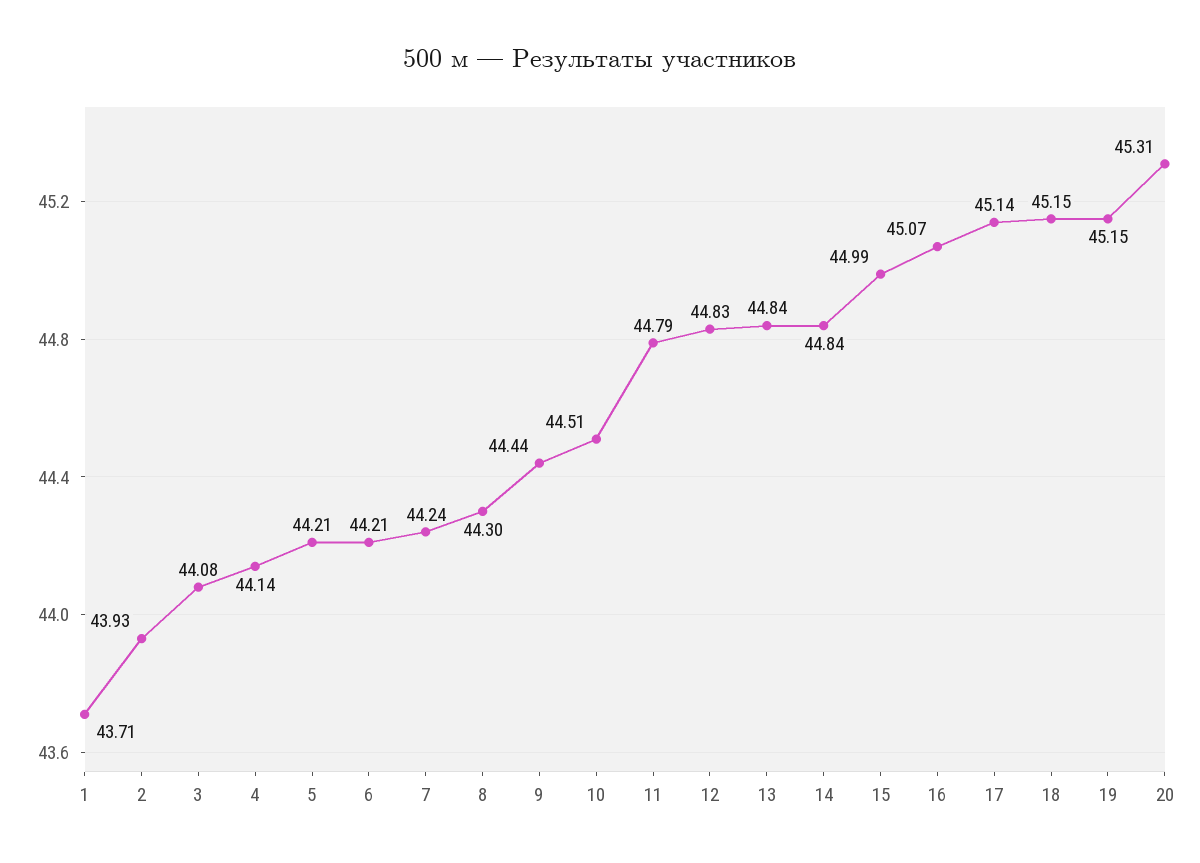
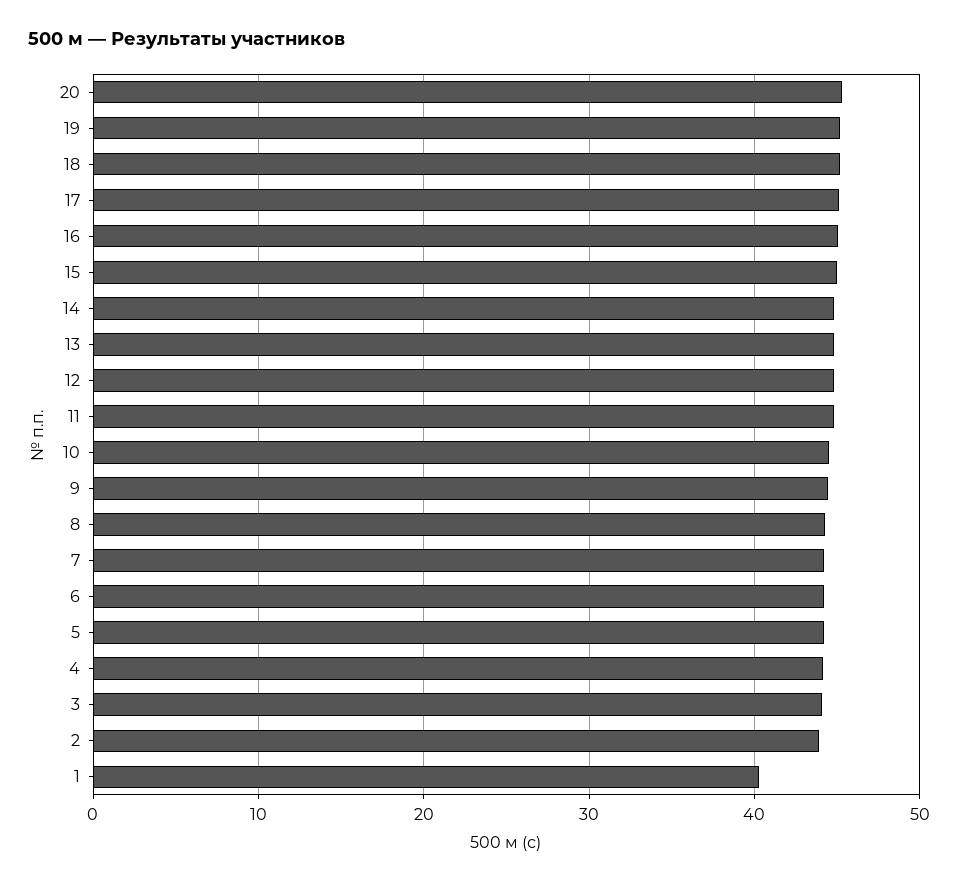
  {
-   "1": 43.71,
+   "1": 40,
    "2": 43.93,
    "3": 44.08,
    "4": 44.14,
    "5": 44.21,
    "6": 44.21,
    "7": 44.24,
    "8": 44.3,
    "9": 44.44,
    "10": 44.51,
    "11": 44.79,
    "12": 44.83,
    "13": 44.84,
    "14": 44.84,
    "15": 44.99,
    "16": 45.07,
    "17": 45.14,
    "18": 45.15,
    "19": 45.15,
    "20": 45.31
  }

